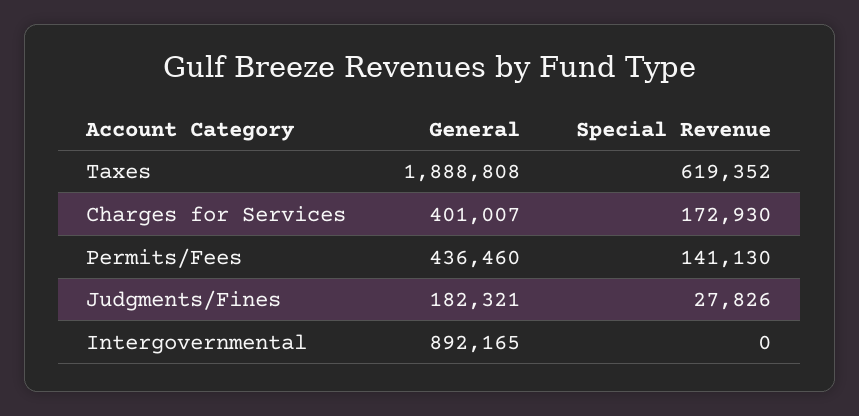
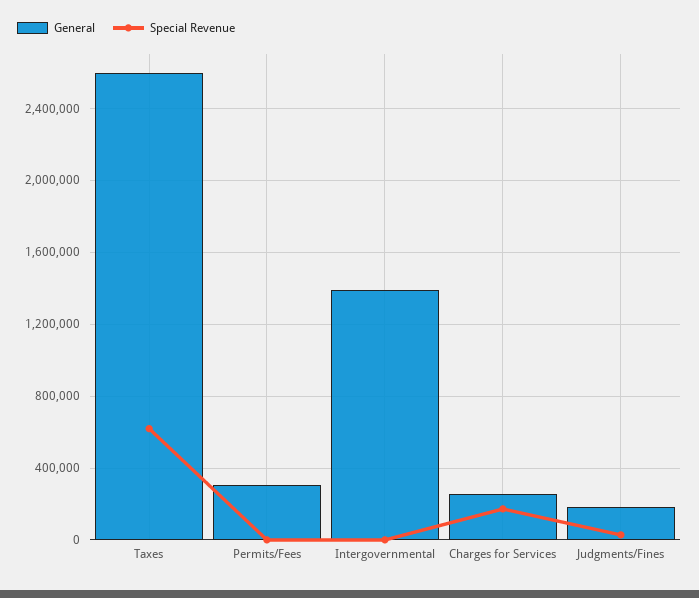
  {
    "General": {
-     "Taxes": 1888808,
+     "Taxes": 2600000,
-     "Charges for Services": 401007,
+     "Charges for Services": 250000,
-     "Permits/Fees": 436460,
+     "Permits/Fees": 300000,
      "Judgments/Fines": 182321,
-     "Intergovernmental": 892165
+     "Intergovernmental": 1400000
    },
    "Special Revenue": {
      "Taxes": 619352,
      "Charges for Services": 172930,
-     "Permits/Fees": 141130,
+     "Permits/Fees": 0,
      "Judgments/Fines": 27826,
      "Intergovernmental": 0
    }
  }

